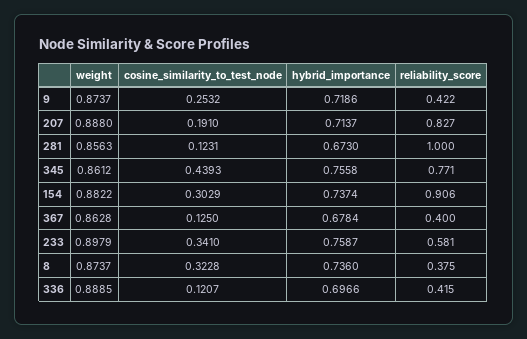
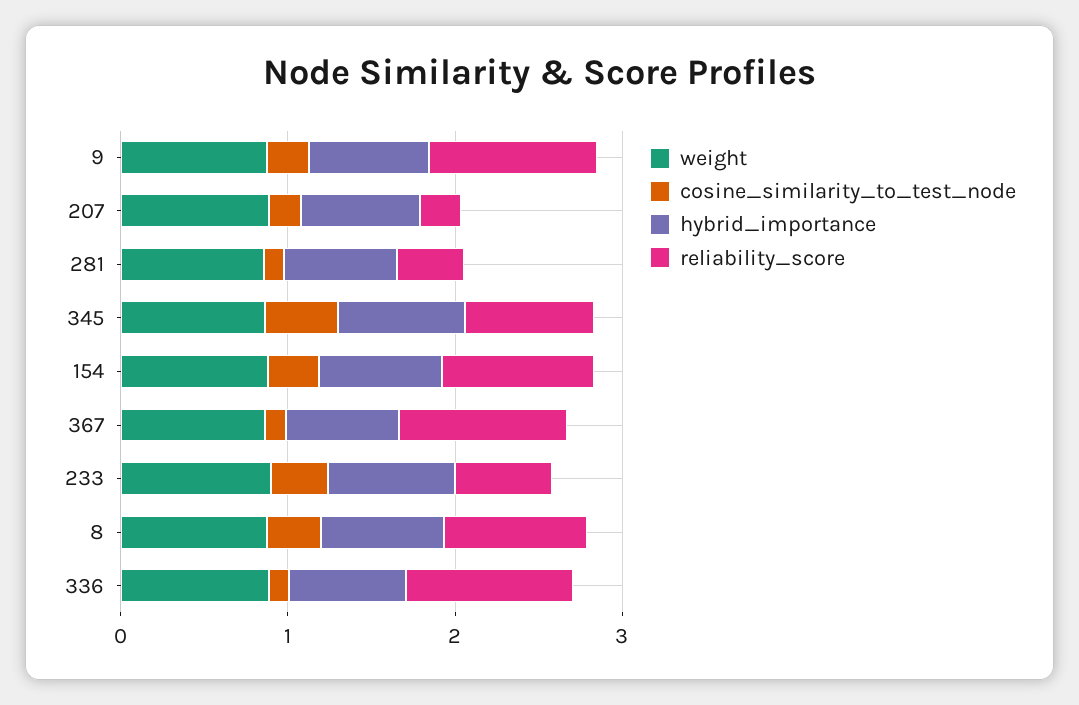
  {
    "weight": {
      "9": 0.8737,
      "207": 0.888,
      "281": 0.8563,
      "345": 0.8612,
      "154": 0.8822,
      "367": 0.8628,
      "233": 0.8979,
      "8": 0.8737,
      "336": 0.8885
    },
    "cosine_similarity_to_test_node": {
      "9": 0.2532,
      "207": 0.191,
      "281": 0.1231,
      "345": 0.4393,
      "154": 0.3029,
      "367": 0.125,
      "233": 0.341,
      "8": 0.3228,
      "336": 0.1207
    },
    "hybrid_importance": {
      "9": 0.7186,
      "207": 0.7137,
      "281": 0.673,
      "345": 0.7558,
      "154": 0.7374,
      "367": 0.6784,
      "233": 0.7587,
      "8": 0.736,
      "336": 0.6966
    },
    "reliability_score": {
-     "9": 0.422,
+     "9": 1,
-     "207": 0.827,
+     "207": 0.2,
-     "281": 1,
+     "281": 0.4,
      "345": 0.771,
      "154": 0.906,
-     "367": 0.4,
+     "367": 1,
      "233": 0.581,
-     "8": 0.375,
+     "8": 0.8,
-     "336": 0.415
+     "336": 1
    }
  }

